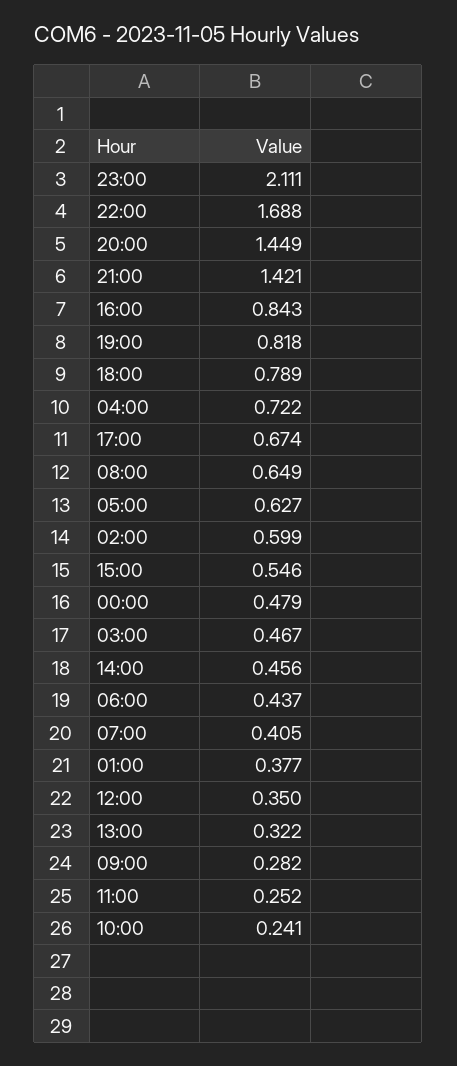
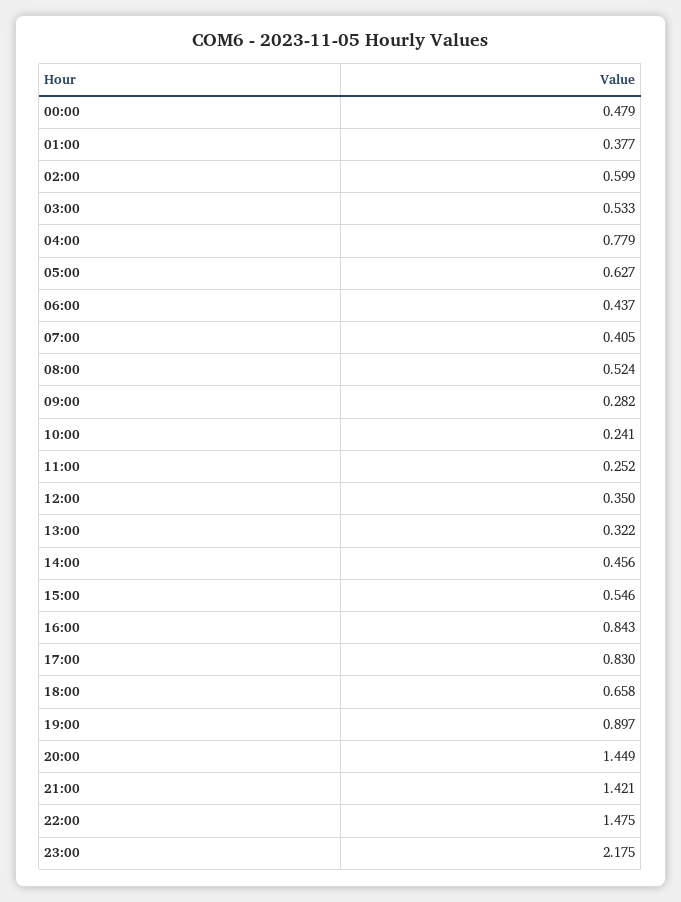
  {
-   "23:00": 2.111,
+   "23:00": 2.175,
-   "22:00": 1.688,
+   "22:00": 1.475,
    "20:00": 1.449,
    "21:00": 1.421,
    "16:00": 0.843,
-   "19:00": 0.818,
+   "19:00": 0.897,
-   "18:00": 0.789,
+   "18:00": 0.658,
-   "04:00": 0.722,
+   "04:00": 0.779,
-   "17:00": 0.674,
+   "17:00": 0.83,
-   "08:00": 0.649,
+   "08:00": 0.524,
    "05:00": 0.627,
    "02:00": 0.599,
    "15:00": 0.546,
    "00:00": 0.479,
-   "03:00": 0.467,
+   "03:00": 0.533,
    "14:00": 0.456,
    "06:00": 0.437,
    "07:00": 0.405,
    "01:00": 0.377,
    "12:00": 0.35,
    "13:00": 0.322,
    "09:00": 0.282,
    "11:00": 0.252,
    "10:00": 0.241
  }

